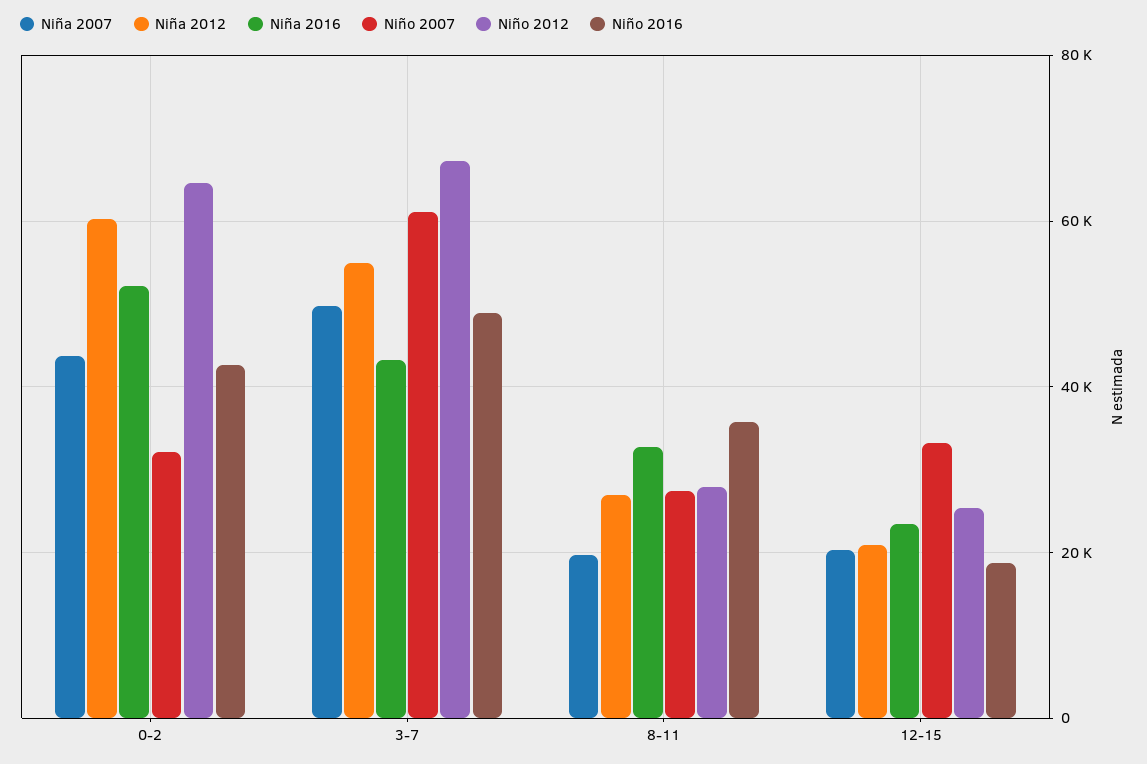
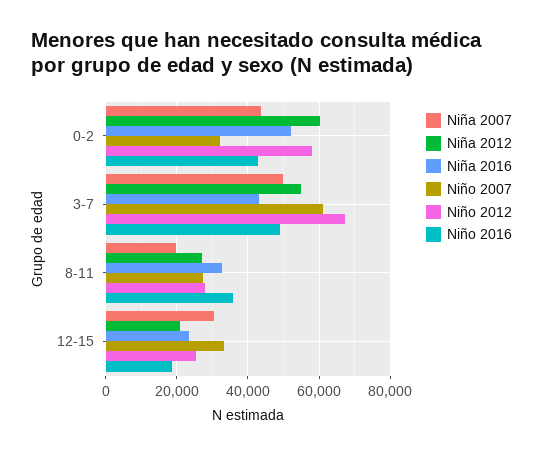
  {
    "Niña 2007": {
      "0-2": 44000,
      "3-7": 50000,
      "8-11": 20000,
-     "12-15": 20000
+     "12-15": 30000
    },
    "Niña 2012": {
      "0-2": 60000,
      "3-7": 54000,
      "8-11": 26000,
      "12-15": 20000
    },
    "Niña 2016": {
      "0-2": 52000,
      "3-7": 44000,
      "8-11": 32000,
      "12-15": 24000
    },
    "Niño 2007": {
      "0-2": 32000,
      "3-7": 62000,
      "8-11": 28000,
      "12-15": 34000
    },
    "Niño 2012": {
-     "0-2": 64000,
+     "0-2": 58000,
      "3-7": 68000,
      "8-11": 28000,
      "12-15": 26000
    },
    "Niño 2016": {
      "0-2": 42000,
      "3-7": 48000,
      "8-11": 36000,
      "12-15": 18000
    }
  }

